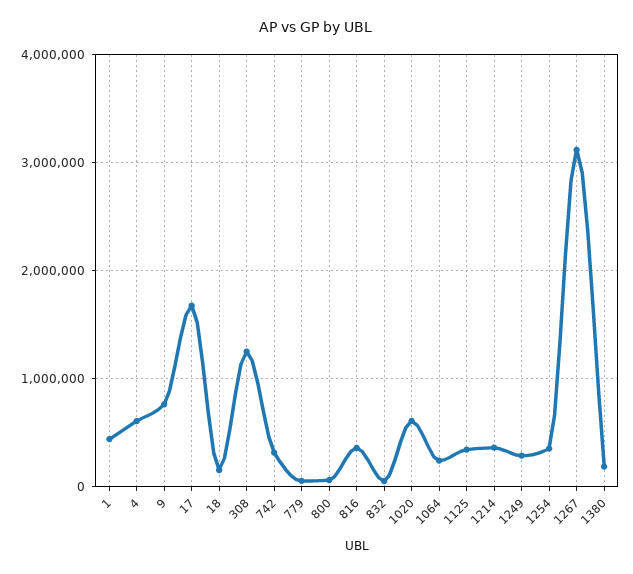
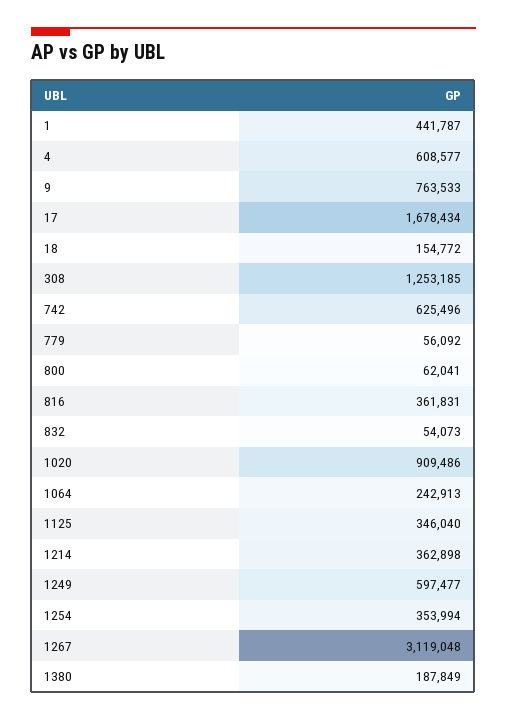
  {
    "1": 441787,
    "4": 608577,
    "9": 763533,
    "17": 1678434,
    "18": 154772,
    "308": 1253185,
-   "742": 300000,
+   "742": 625496,
    "779": 56092,
    "800": 62041,
    "816": 361831,
    "832": 54073,
-   "1020": 600000,
+   "1020": 909486,
    "1064": 242913,
    "1125": 346040,
    "1214": 362898,
-   "1249": 300000,
+   "1249": 597477,
    "1254": 353994,
    "1267": 3119048,
    "1380": 187849
  }

